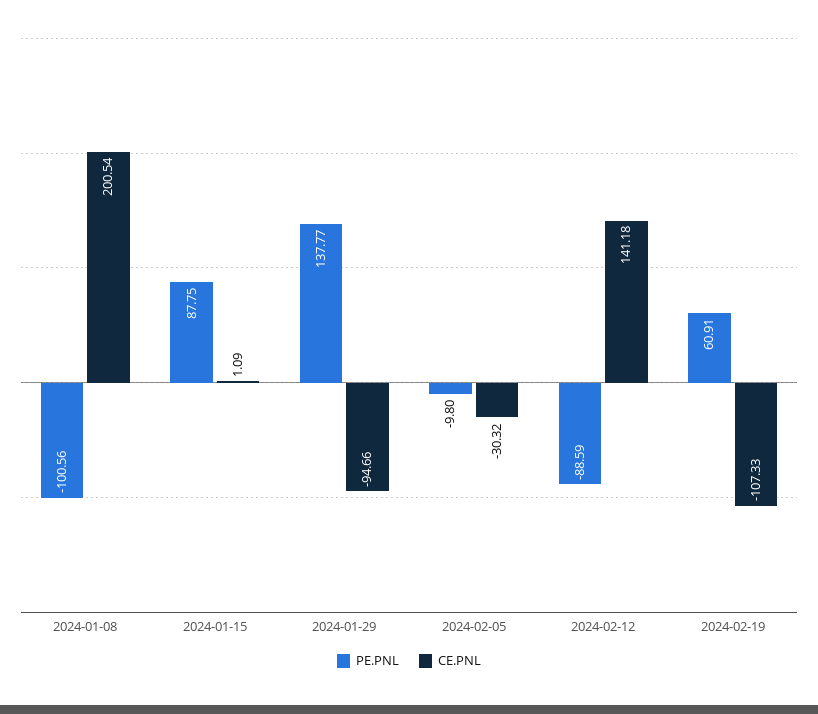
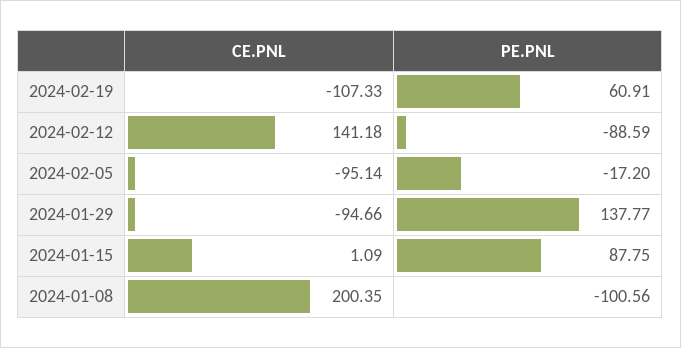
  {
    "PE.PNL": {
      "2024-01-08": -100.56,
      "2024-01-15": 87.75,
      "2024-01-29": 137.77,
-     "2024-02-05": -9.8,
+     "2024-02-05": -17.2,
      "2024-02-12": -88.59,
      "2024-02-19": 60.91
    },
    "CE.PNL": {
-     "2024-01-08": 200.54,
+     "2024-01-08": 200.35,
      "2024-01-15": 1.09,
      "2024-01-29": -94.66,
-     "2024-02-05": -30.32,
+     "2024-02-05": -95.14,
      "2024-02-12": 141.18,
      "2024-02-19": -107.33
    }
  }

